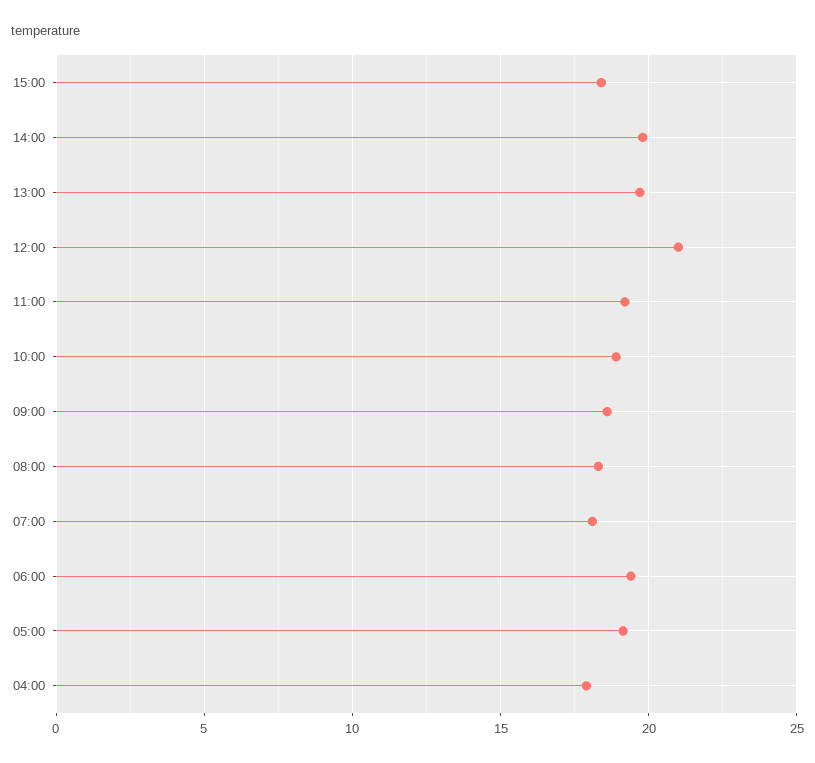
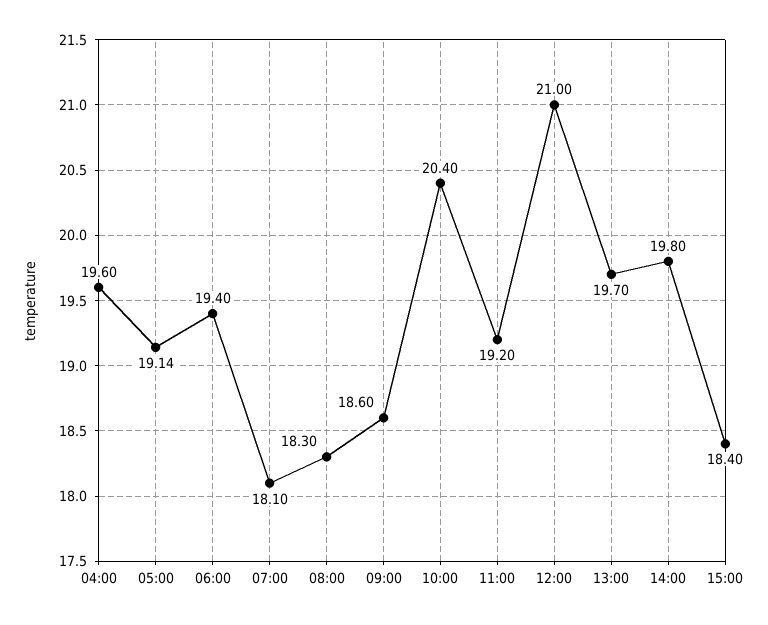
  {
    "15:00": 18.4,
    "14:00": 19.8,
    "13:00": 19.7,
    "12:00": 21,
    "11:00": 19.2,
-   "10:00": 19,
+   "10:00": 20.4,
    "09:00": 18.6,
    "08:00": 18.3,
    "07:00": 18.1,
    "06:00": 19.4,
    "05:00": 19.14,
-   "04:00": 18
+   "04:00": 19.6
  }

